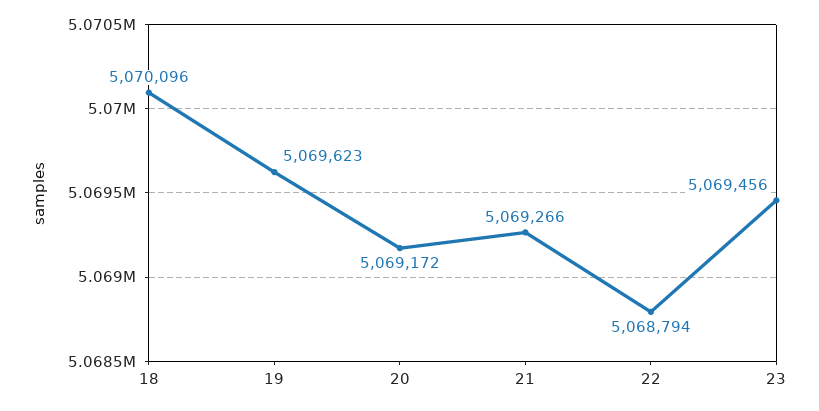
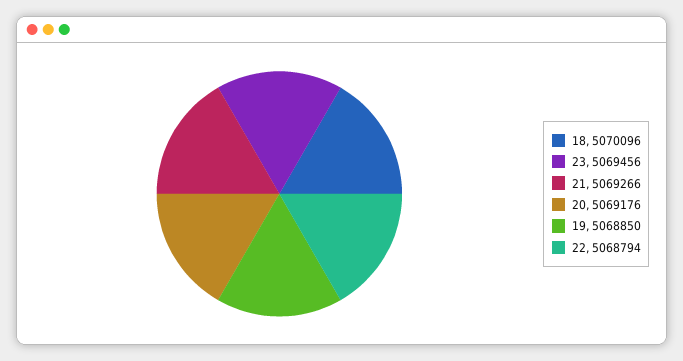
  {
    "18": 5070096,
-   "19": 5069623,
+   "19": 5068850,
-   "20": 5069172,
+   "20": 5069176,
    "21": 5069266,
    "22": 5068794,
    "23": 5069456
  }

